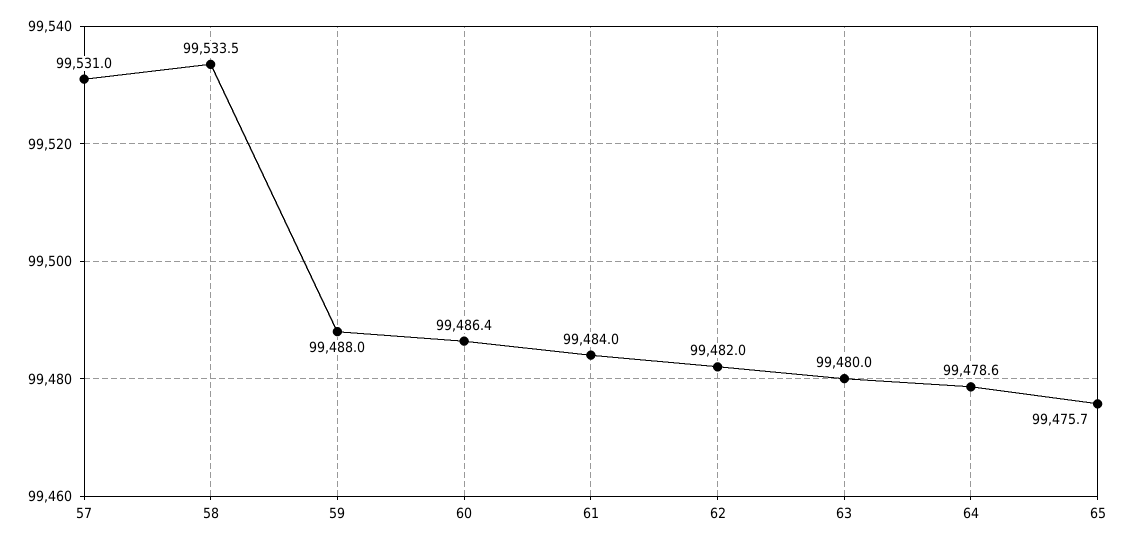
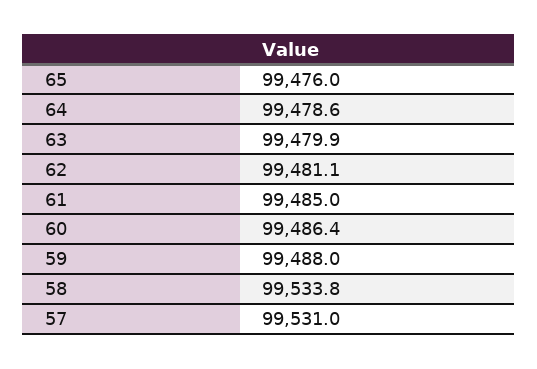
  {
    "57": 99531,
-   "58": 99533.5,
+   "58": 99533.8,
    "59": 99488,
    "60": 99486.4,
-   "61": 99484,
+   "61": 99485,
-   "62": 99482,
+   "62": 99481.1,
-   "63": 99480,
+   "63": 99479.9,
    "64": 99478.6,
-   "65": 99475.7
+   "65": 99476
  }

